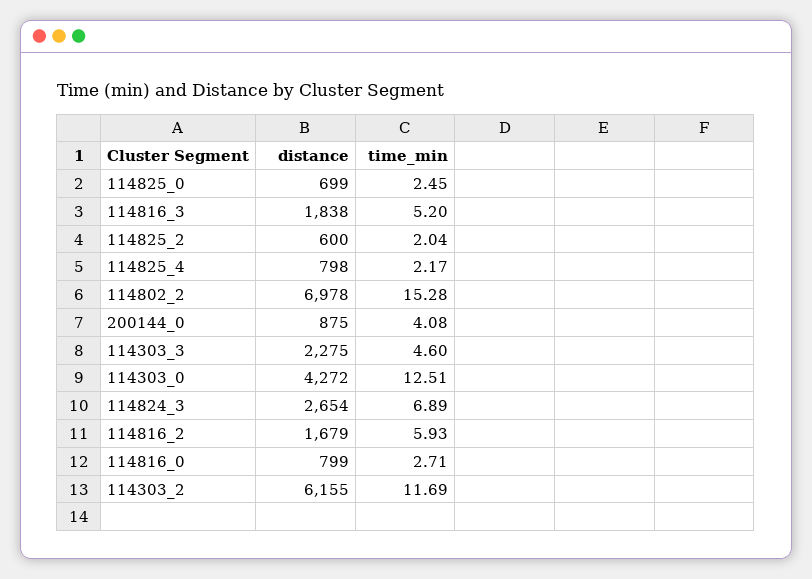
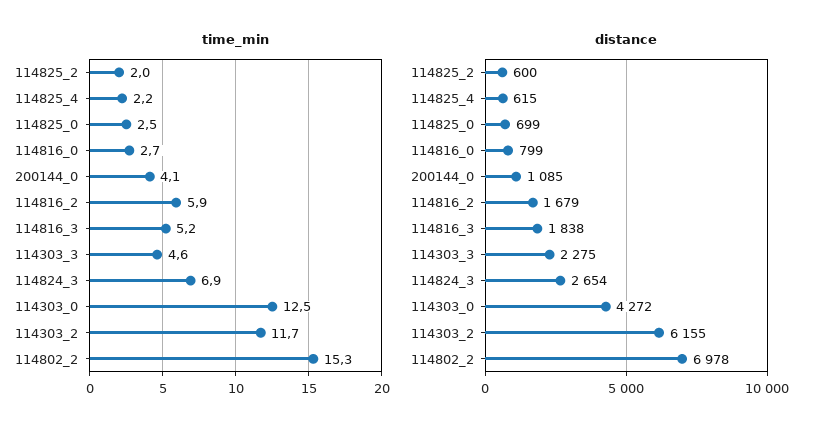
  {
    "distance": {
      "114825_0": 699,
      "114816_3": 1838,
      "114825_2": 600,
-     "114825_4": 798,
+     "114825_4": 615,
      "114802_2": 6978,
-     "200144_0": 875,
+     "200144_0": 1085,
      "114303_3": 2275,
      "114303_0": 4272,
      "114824_3": 2654,
      "114816_2": 1679,
      "114816_0": 799,
      "114303_2": 6155
    },
    "time_min": {
      "114825_0": 2.45,
      "114816_3": 5.2,
      "114825_2": 2.04,
      "114825_4": 2.17,
      "114802_2": 15.28,
      "200144_0": 4.08,
      "114303_3": 4.6,
      "114303_0": 12.51,
      "114824_3": 6.89,
      "114816_2": 5.93,
      "114816_0": 2.71,
      "114303_2": 11.69
    }
  }

